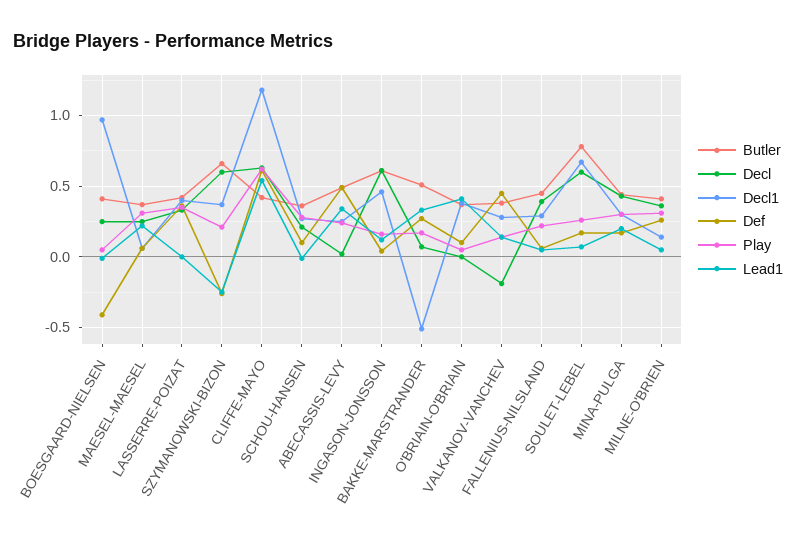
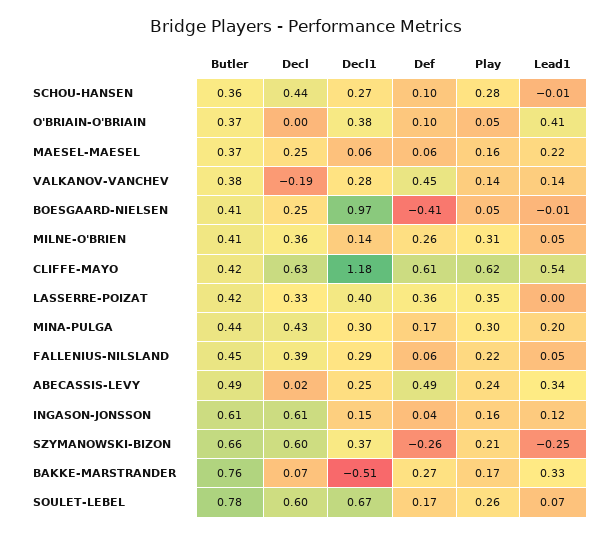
  {
    "Butler": {
      "BOESGAARD-NIELSEN": 0.41,
      "MAESEL-MAESEL": 0.37,
      "LASSERRE-POIZAT": 0.42,
      "SZYMANOWSKI-BIZON": 0.66,
      "CLIFFE-MAYO": 0.42,
      "SCHOU-HANSEN": 0.36,
      "ABECASSIS-LEVY": 0.49,
      "INGASON-JONSSON": 0.61,
-     "BAKKE-MARSTRANDER": 0.5,
+     "BAKKE-MARSTRANDER": 0.76,
      "O'BRIAIN-O'BRIAIN": 0.37,
      "VALKANOV-VANCHEV": 0.38,
      "FALLENIUS-NILSLAND": 0.45,
      "SOULET-LEBEL": 0.78,
      "MINA-PULGA": 0.44,
      "MILNE-O'BRIEN": 0.41
    },
    "Decl": {
      "BOESGAARD-NIELSEN": 0.25,
      "MAESEL-MAESEL": 0.25,
      "LASSERRE-POIZAT": 0.33,
      "SZYMANOWSKI-BIZON": 0.6,
      "CLIFFE-MAYO": 0.63,
-     "SCHOU-HANSEN": 0.2,
+     "SCHOU-HANSEN": 0.44,
      "ABECASSIS-LEVY": 0.02,
      "INGASON-JONSSON": 0.61,
      "BAKKE-MARSTRANDER": 0.07,
      "O'BRIAIN-O'BRIAIN": 0,
      "VALKANOV-VANCHEV": -0.19,
      "FALLENIUS-NILSLAND": 0.39,
      "SOULET-LEBEL": 0.6,
      "MINA-PULGA": 0.43,
      "MILNE-O'BRIEN": 0.36
    },
    "Decl1": {
      "BOESGAARD-NIELSEN": 0.97,
      "MAESEL-MAESEL": 0.06,
      "LASSERRE-POIZAT": 0.4,
      "SZYMANOWSKI-BIZON": 0.37,
      "CLIFFE-MAYO": 1.18,
      "SCHOU-HANSEN": 0.27,
      "ABECASSIS-LEVY": 0.25,
-     "INGASON-JONSSON": 0.45,
+     "INGASON-JONSSON": 0.15,
      "BAKKE-MARSTRANDER": -0.51,
      "O'BRIAIN-O'BRIAIN": 0.38,
      "VALKANOV-VANCHEV": 0.28,
      "FALLENIUS-NILSLAND": 0.29,
      "SOULET-LEBEL": 0.67,
      "MINA-PULGA": 0.3,
      "MILNE-O'BRIEN": 0.14
    },
    "Def": {
      "BOESGAARD-NIELSEN": -0.41,
      "MAESEL-MAESEL": 0.06,
      "LASSERRE-POIZAT": 0.36,
      "SZYMANOWSKI-BIZON": -0.26,
      "CLIFFE-MAYO": 0.61,
      "SCHOU-HANSEN": 0.1,
      "ABECASSIS-LEVY": 0.49,
      "INGASON-JONSSON": 0.04,
      "BAKKE-MARSTRANDER": 0.27,
      "O'BRIAIN-O'BRIAIN": 0.1,
      "VALKANOV-VANCHEV": 0.45,
      "FALLENIUS-NILSLAND": 0.06,
      "SOULET-LEBEL": 0.17,
      "MINA-PULGA": 0.17,
      "MILNE-O'BRIEN": 0.26
    },
    "Play": {
      "BOESGAARD-NIELSEN": 0.05,
-     "MAESEL-MAESEL": 0.3,
+     "MAESEL-MAESEL": 0.16,
      "LASSERRE-POIZAT": 0.35,
      "SZYMANOWSKI-BIZON": 0.21,
      "CLIFFE-MAYO": 0.62,
      "SCHOU-HANSEN": 0.28,
      "ABECASSIS-LEVY": 0.24,
      "INGASON-JONSSON": 0.16,
      "BAKKE-MARSTRANDER": 0.17,
      "O'BRIAIN-O'BRIAIN": 0.05,
      "VALKANOV-VANCHEV": 0.14,
      "FALLENIUS-NILSLAND": 0.22,
      "SOULET-LEBEL": 0.26,
      "MINA-PULGA": 0.3,
      "MILNE-O'BRIEN": 0.31
    },
    "Lead1": {
      "BOESGAARD-NIELSEN": -0.01,
      "MAESEL-MAESEL": 0.22,
      "LASSERRE-POIZAT": 0,
      "SZYMANOWSKI-BIZON": -0.25,
      "CLIFFE-MAYO": 0.54,
      "SCHOU-HANSEN": -0.01,
      "ABECASSIS-LEVY": 0.34,
      "INGASON-JONSSON": 0.12,
      "BAKKE-MARSTRANDER": 0.33,
      "O'BRIAIN-O'BRIAIN": 0.41,
      "VALKANOV-VANCHEV": 0.14,
      "FALLENIUS-NILSLAND": 0.05,
      "SOULET-LEBEL": 0.07,
      "MINA-PULGA": 0.2,
      "MILNE-O'BRIEN": 0.05
    }
  }

